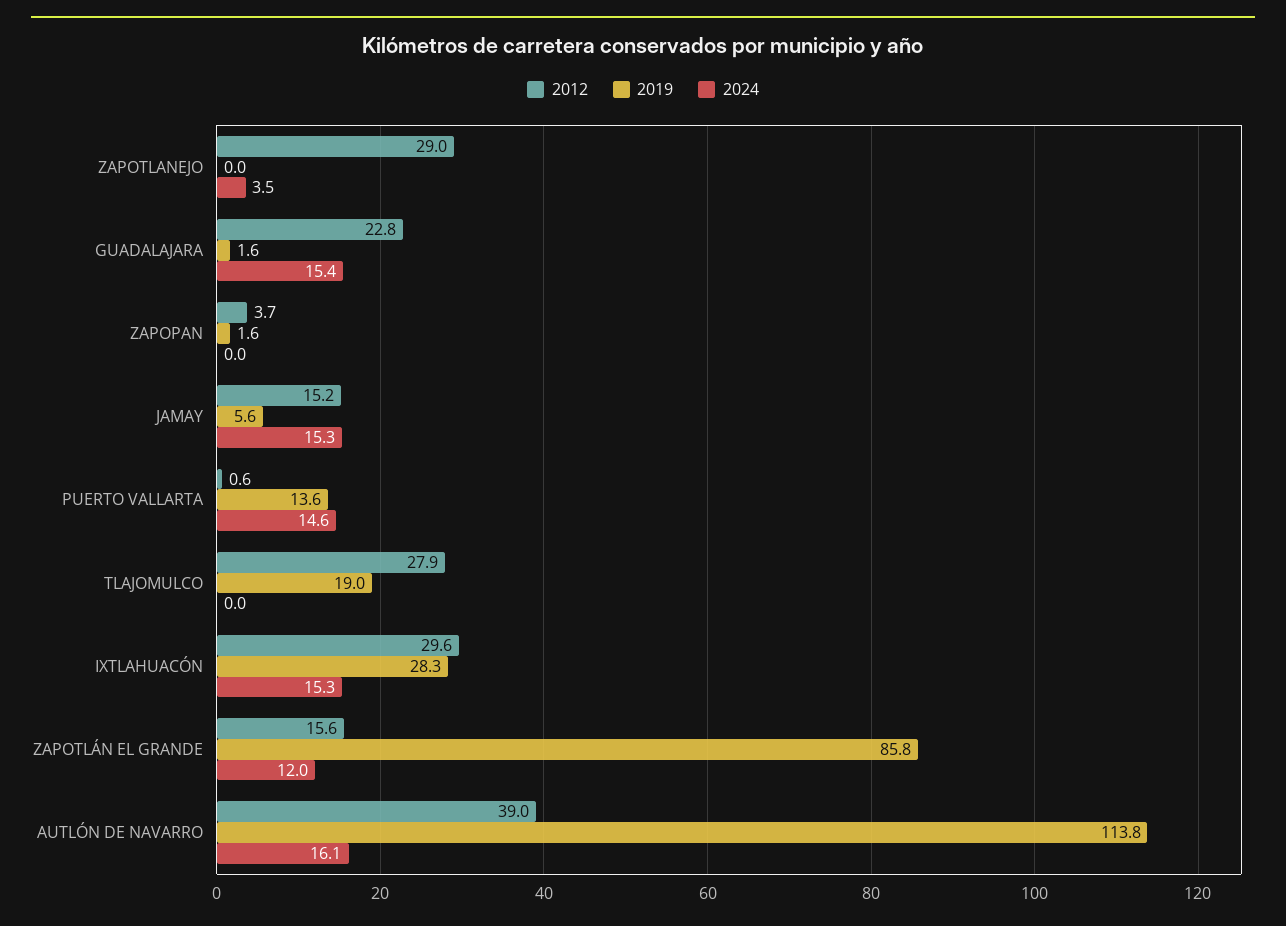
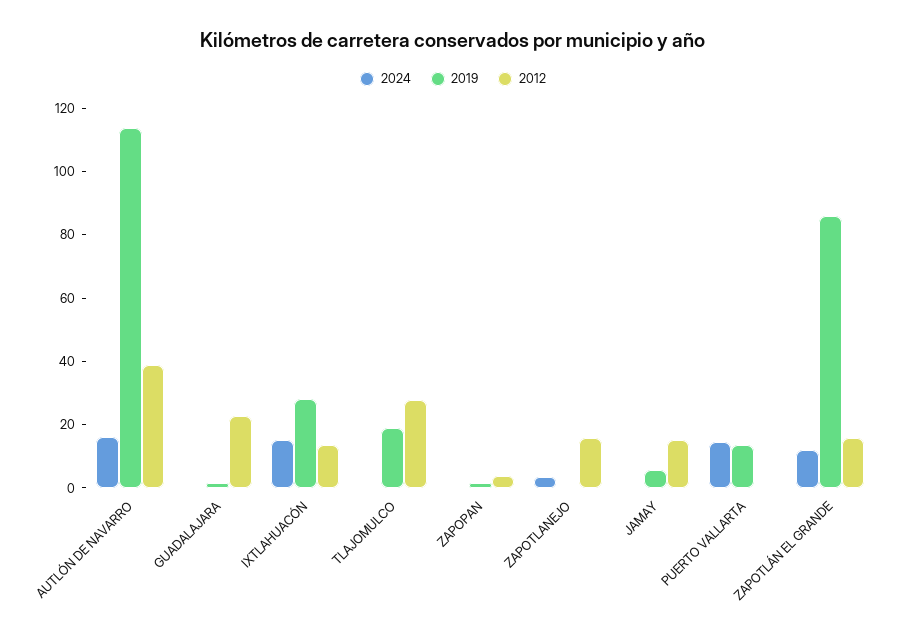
  {
    "2012": {
-     "ZAPOTLANEJO": 29,
+     "ZAPOTLANEJO": 15,
      "GUADALAJARA": 22.8,
      "ZAPOPAN": 3.7,
      "JAMAY": 15.2,
      "PUERTO VALLARTA": 0.6,
      "TLAJOMULCO": 27.9,
-     "IXTLAHUACÓN": 29.6,
+     "IXTLAHUACÓN": 15,
      "ZAPOTLÁN EL GRANDE": 15.6,
      "AUTLÓN DE NAVARRO": 39
    },
    "2019": {
      "ZAPOTLANEJO": 0,
      "GUADALAJARA": 1.6,
      "ZAPOPAN": 1.6,
      "JAMAY": 5.6,
      "PUERTO VALLARTA": 13.6,
      "TLAJOMULCO": 19,
      "IXTLAHUACÓN": 28.3,
      "ZAPOTLÁN EL GRANDE": 85.8,
      "AUTLÓN DE NAVARRO": 113.8
    },
    "2024": {
      "ZAPOTLANEJO": 3.5,
-     "GUADALAJARA": 15.4,
+     "GUADALAJARA": 0,
      "ZAPOPAN": 0,
-     "JAMAY": 15.3,
+     "JAMAY": 0,
      "PUERTO VALLARTA": 14.6,
      "TLAJOMULCO": 0,
      "IXTLAHUACÓN": 15.3,
      "ZAPOTLÁN EL GRANDE": 12,
      "AUTLÓN DE NAVARRO": 16.1
    }
  }

